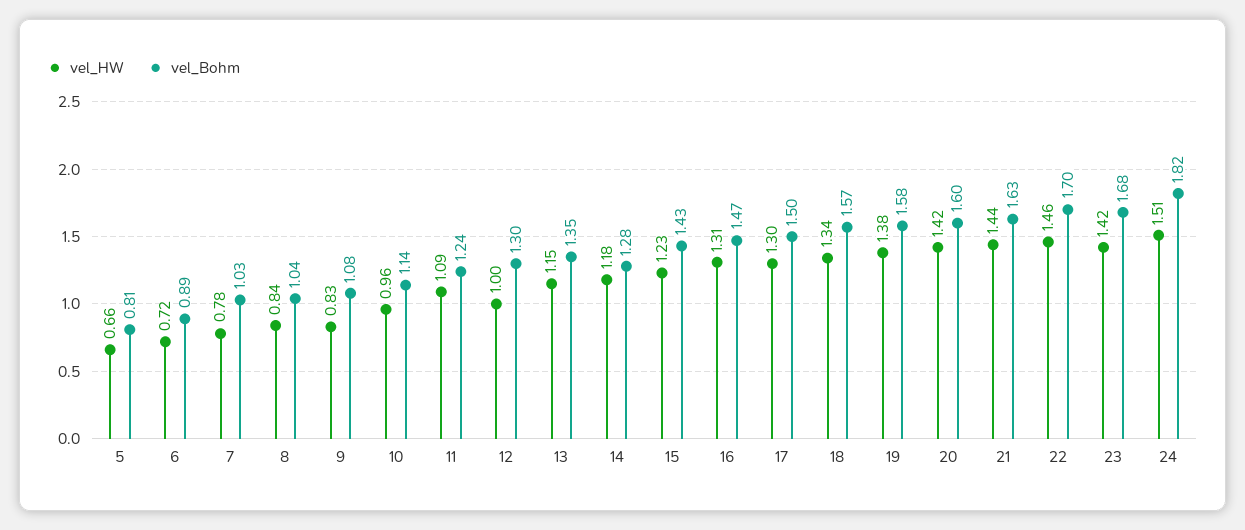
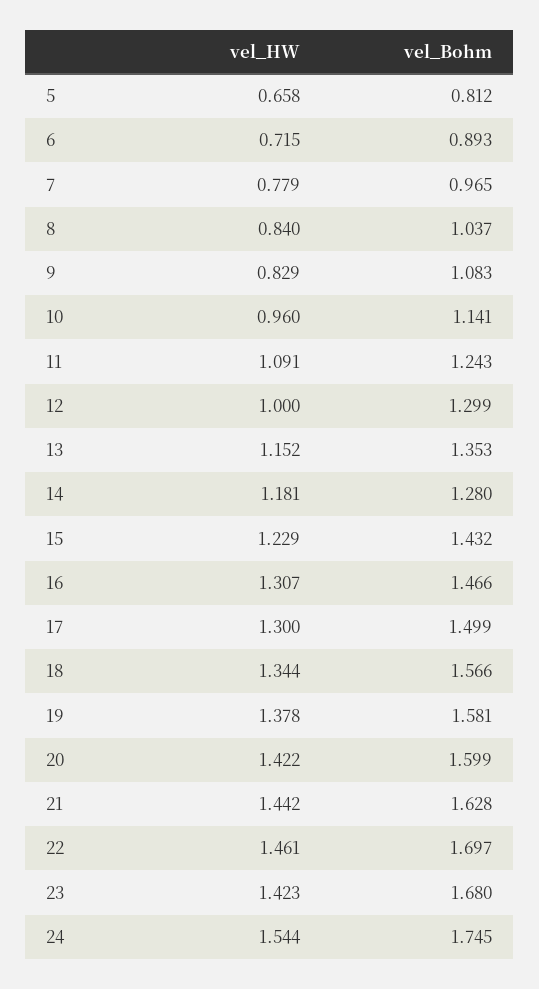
  {
    "vel_HW": {
      "5": 0.658,
      "6": 0.715,
      "7": 0.779,
      "8": 0.84,
      "9": 0.829,
      "10": 0.96,
      "11": 1.091,
      "12": 1,
      "13": 1.152,
      "14": 1.181,
      "15": 1.229,
      "16": 1.307,
      "17": 1.3,
      "18": 1.344,
      "19": 1.378,
      "20": 1.422,
      "21": 1.442,
      "22": 1.461,
      "23": 1.423,
-     "24": 1.51
+     "24": 1.544
    },
    "vel_Bohm": {
      "5": 0.812,
      "6": 0.893,
-     "7": 1.03,
+     "7": 0.965,
      "8": 1.037,
      "9": 1.083,
      "10": 1.141,
      "11": 1.243,
      "12": 1.299,
      "13": 1.353,
      "14": 1.28,
      "15": 1.432,
      "16": 1.466,
      "17": 1.499,
      "18": 1.566,
      "19": 1.581,
      "20": 1.599,
      "21": 1.628,
      "22": 1.697,
      "23": 1.68,
-     "24": 1.82
+     "24": 1.745
    }
  }

